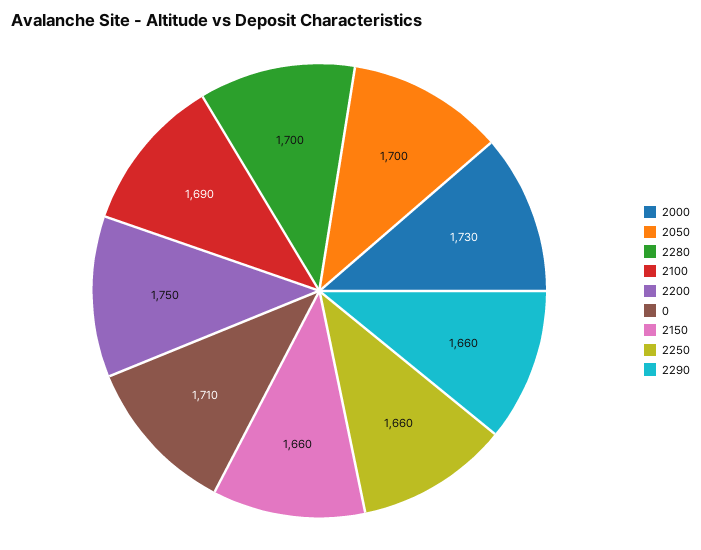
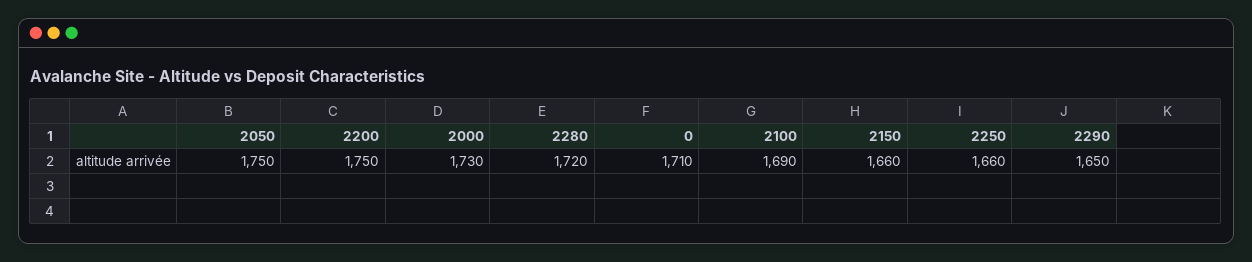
  {
    "2000": 1730,
-   "2050": 1700,
+   "2050": 1750,
-   "2280": 1700,
+   "2280": 1720,
    "2100": 1690,
    "2200": 1750,
    "0": 1710,
    "2150": 1660,
    "2250": 1660,
-   "2290": 1660
+   "2290": 1650
  }

